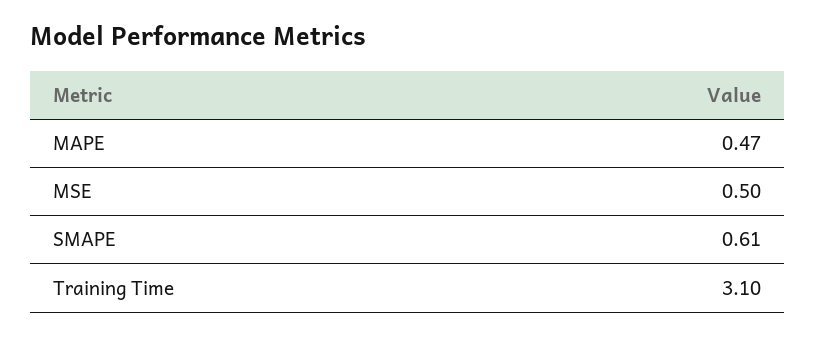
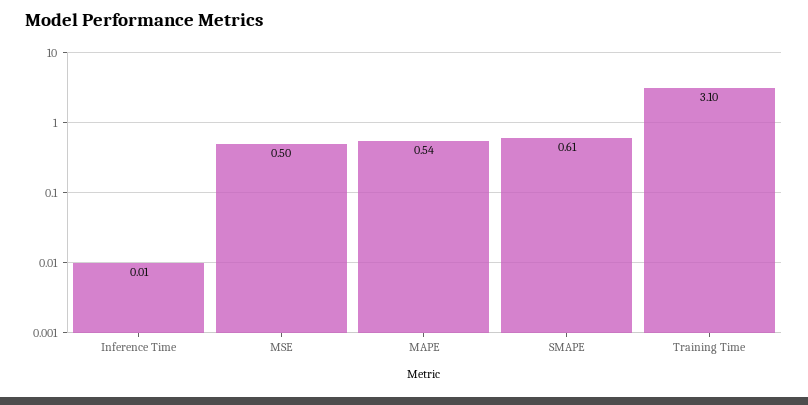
  {
-   "MAPE": 0.47,
+   "MAPE": 0.54,
    "MSE": 0.5,
    "SMAPE": 0.61,
-   "Training Time": 3.1
+   "Training Time": 3.1,
+   "Inference Time": 0.01
  }

